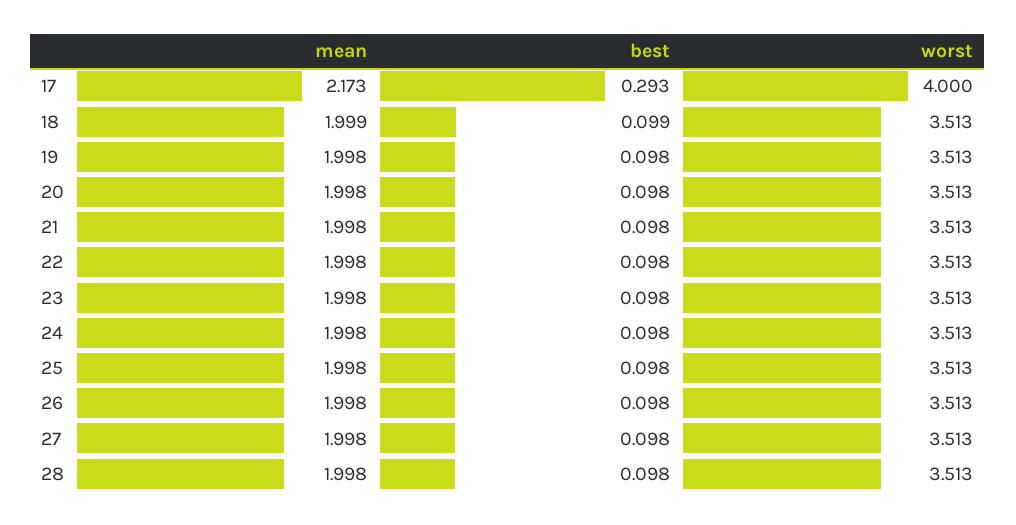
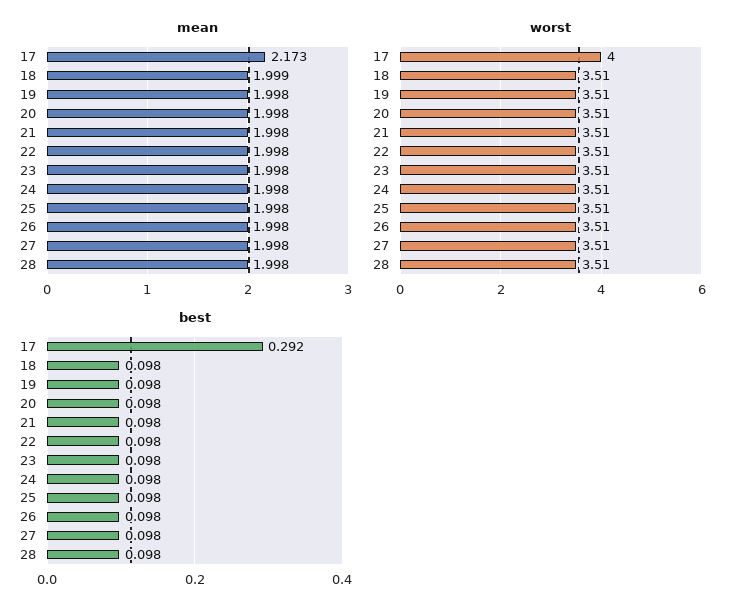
  {
    "mean": {
      "17": 2.173,
      "18": 1.999,
      "19": 1.998,
      "20": 1.998,
      "21": 1.998,
      "22": 1.998,
      "23": 1.998,
      "24": 1.998,
      "25": 1.998,
      "26": 1.998,
      "27": 1.998,
      "28": 1.998
    },
    "best": {
-     "17": 0.293,
+     "17": 0.292,
-     "18": 0.099,
+     "18": 0.098,
      "19": 0.098,
      "20": 0.098,
      "21": 0.098,
      "22": 0.098,
      "23": 0.098,
      "24": 0.098,
      "25": 0.098,
      "26": 0.098,
      "27": 0.098,
      "28": 0.098
    },
    "worst": {
      "17": 4,
      "18": 3.513,
      "19": 3.513,
      "20": 3.513,
      "21": 3.513,
      "22": 3.513,
      "23": 3.513,
      "24": 3.513,
      "25": 3.513,
      "26": 3.513,
      "27": 3.513,
      "28": 3.513
    }
  }

